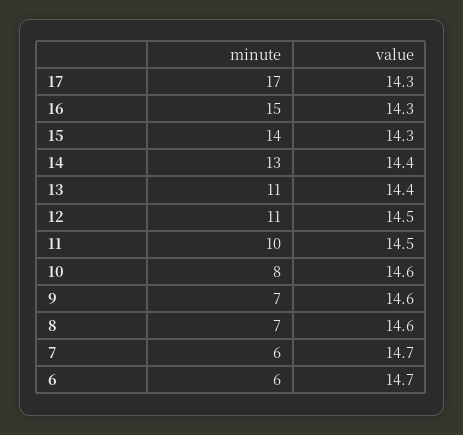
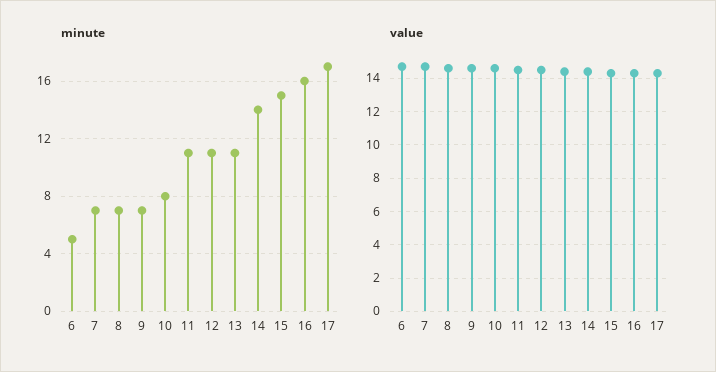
  {
    "minute": {
      "17": 17,
-     "16": 15,
+     "16": 16,
-     "15": 14,
+     "15": 15,
-     "14": 13,
+     "14": 14,
      "13": 11,
      "12": 11,
-     "11": 10,
+     "11": 11,
      "10": 8,
      "9": 7,
      "8": 7,
-     "7": 6,
+     "7": 7,
-     "6": 6
+     "6": 5
    },
    "value": {
      "17": 14.3,
      "16": 14.3,
      "15": 14.3,
      "14": 14.4,
      "13": 14.4,
      "12": 14.5,
      "11": 14.5,
      "10": 14.6,
      "9": 14.6,
      "8": 14.6,
      "7": 14.7,
      "6": 14.7
    }
  }

